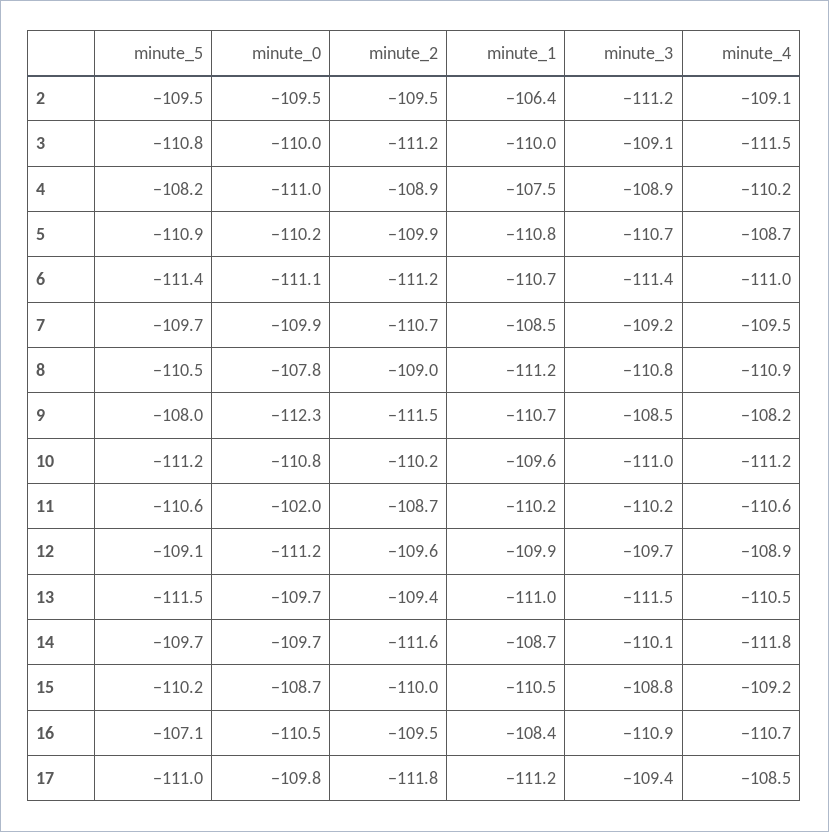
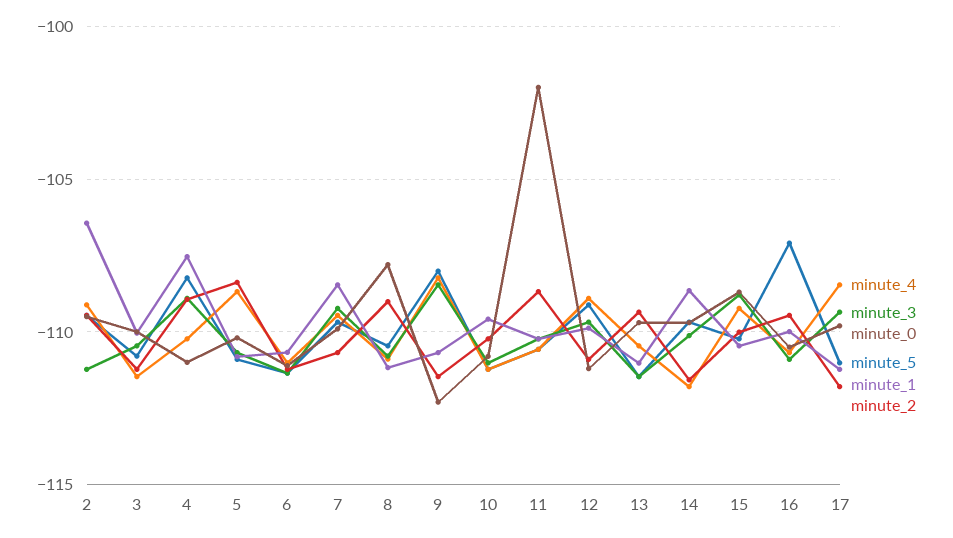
  {
    "minute_5": {
      "2": -109.5,
      "3": -110.8,
      "4": -108.2,
      "5": -110.9,
      "6": -111.4,
      "7": -109.7,
      "8": -110.5,
      "9": -108,
      "10": -111.2,
      "11": -110.6,
      "12": -109.1,
      "13": -111.5,
      "14": -109.7,
      "15": -110.2,
      "16": -107.1,
      "17": -111
    },
    "minute_0": {
      "2": -109.5,
      "3": -110,
      "4": -111,
      "5": -110.2,
      "6": -111.1,
      "7": -109.9,
      "8": -107.8,
      "9": -112.3,
      "10": -110.8,
      "11": -102,
      "12": -111.2,
      "13": -109.7,
      "14": -109.7,
      "15": -108.7,
      "16": -110.5,
      "17": -109.8
    },
    "minute_2": {
      "2": -109.5,
      "3": -111.2,
      "4": -108.9,
-     "5": -109.9,
+     "5": -108.5,
      "6": -111.2,
      "7": -110.7,
      "8": -109,
      "9": -111.5,
      "10": -110.2,
      "11": -108.7,
-     "12": -109.6,
+     "12": -111,
      "13": -109.4,
      "14": -111.6,
      "15": -110,
      "16": -109.5,
      "17": -111.8
    },
    "minute_1": {
      "2": -106.4,
      "3": -110,
      "4": -107.5,
      "5": -110.8,
      "6": -110.7,
      "7": -108.5,
      "8": -111.2,
      "9": -110.7,
      "10": -109.6,
      "11": -110.2,
      "12": -109.9,
      "13": -111,
      "14": -108.7,
      "15": -110.5,
-     "16": -108.4,
+     "16": -110,
      "17": -111.2
    },
    "minute_3": {
      "2": -111.2,
-     "3": -109.1,
+     "3": -110.5,
      "4": -108.9,
      "5": -110.7,
      "6": -111.4,
      "7": -109.2,
      "8": -110.8,
      "9": -108.5,
      "10": -111,
      "11": -110.2,
      "12": -109.7,
      "13": -111.5,
      "14": -110.1,
      "15": -108.8,
      "16": -110.9,
      "17": -109.4
    },
    "minute_4": {
      "2": -109.1,
      "3": -111.5,
      "4": -110.2,
      "5": -108.7,
      "6": -111,
      "7": -109.5,
      "8": -110.9,
      "9": -108.2,
      "10": -111.2,
      "11": -110.6,
      "12": -108.9,
      "13": -110.5,
      "14": -111.8,
      "15": -109.2,
      "16": -110.7,
      "17": -108.5
    }
  }

